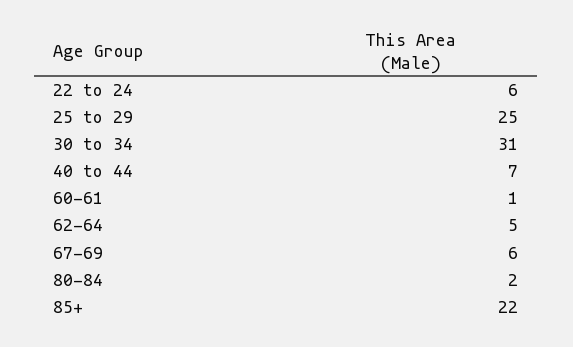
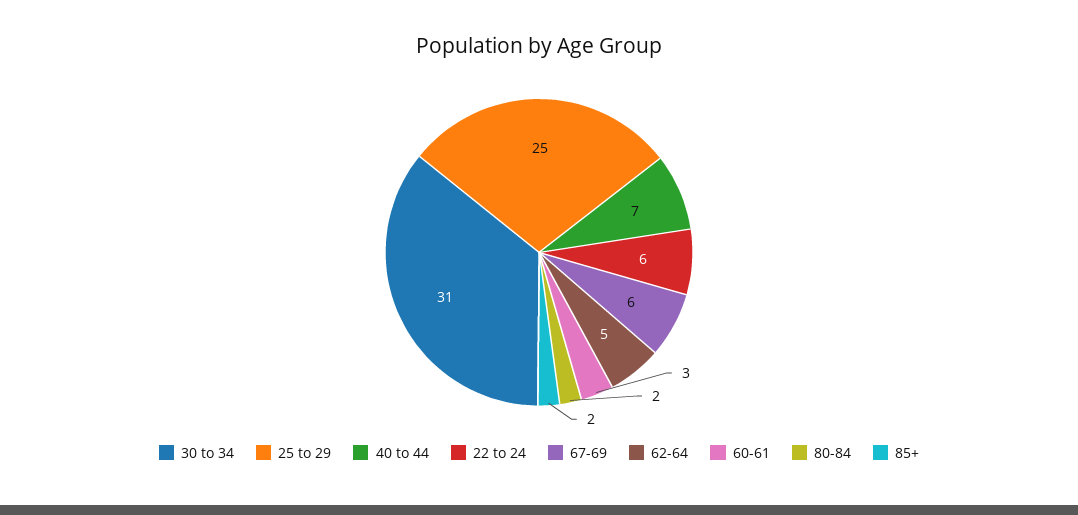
  {
    "22 to 24": 6,
    "25 to 29": 25,
    "30 to 34": 31,
    "40 to 44": 7,
-   "60-61": 1,
+   "60-61": 3,
    "62-64": 5,
    "67-69": 6,
    "80-84": 2,
-   "85+": 22
+   "85+": 2
  }

